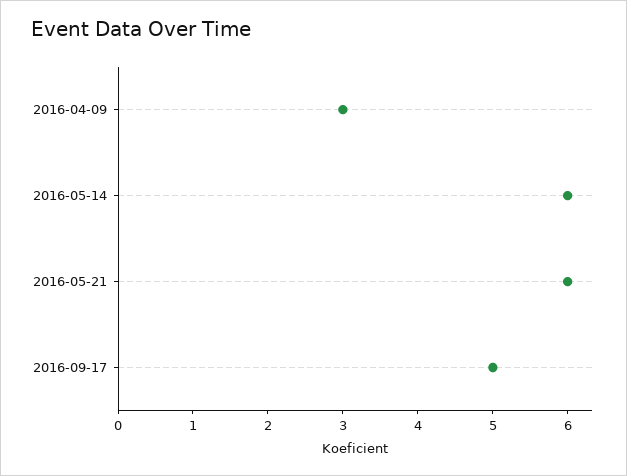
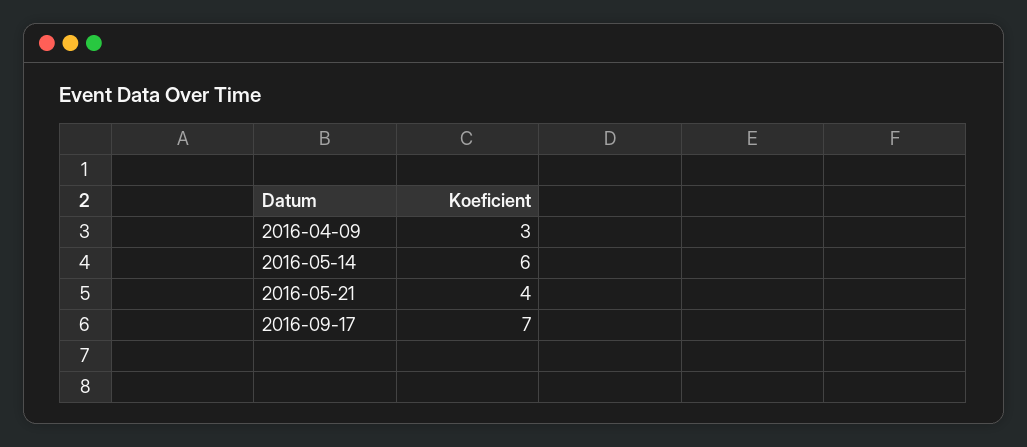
  {
    "2016-04-09": 3,
    "2016-05-14": 6,
-   "2016-05-21": 6,
+   "2016-05-21": 4,
-   "2016-09-17": 5
+   "2016-09-17": 7
  }

